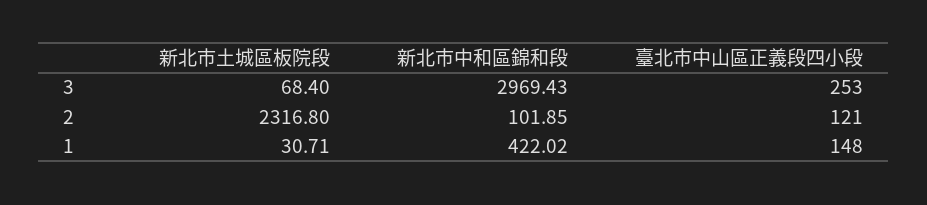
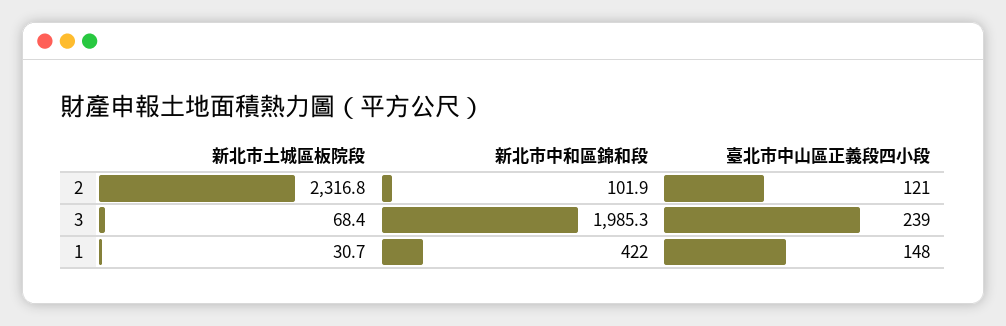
  {
    "新北市土城區板院段": {
      "3": 68.4,
      "2": 2316.8,
      "1": 30.71
    },
    "新北市中和區錦和段": {
-     "3": 2969.43,
+     "3": 1985.3,
      "2": 101.85,
      "1": 422.02
    },
    "臺北市中山區正義段四小段": {
-     "3": 253,
+     "3": 239,
      "2": 121,
      "1": 148
    }
  }

